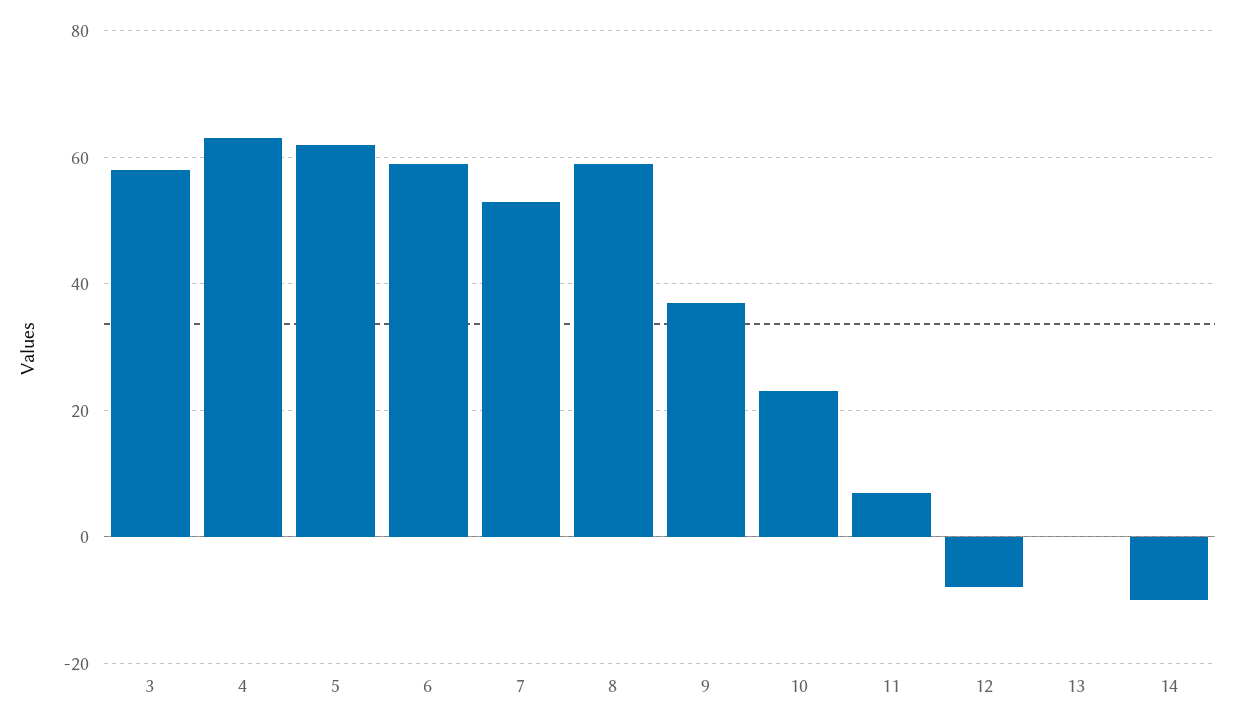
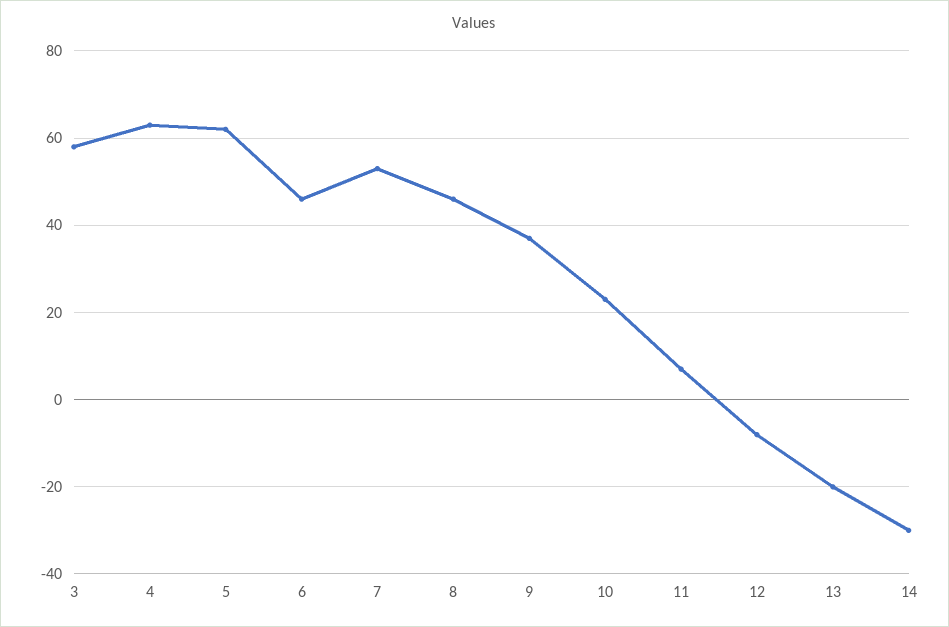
  {
    "3": 60,
    "4": 65,
    "5": 60,
-   "6": 60,
+   "6": 45,
    "7": 55,
-   "8": 60,
+   "8": 45,
    "9": 35,
    "10": 25,
    "11": 5,
    "12": -10,
-   "13": 0,
+   "13": -20,
-   "14": -10
+   "14": -30
  }

